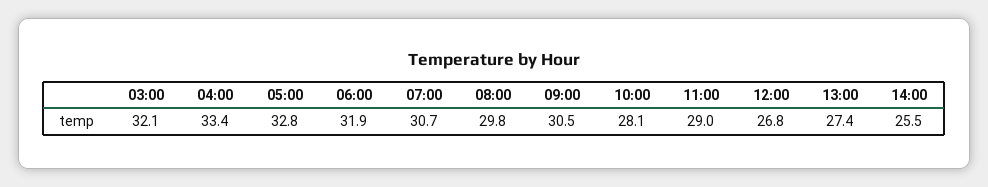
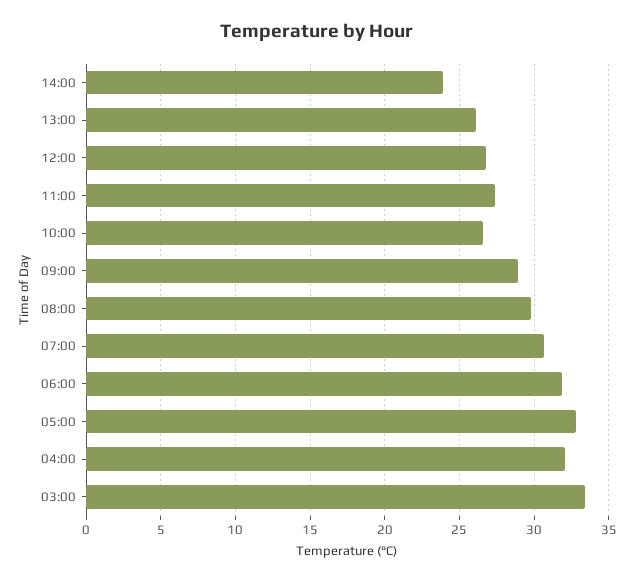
  {
-   "03:00": 32.1,
+   "03:00": 33.5,
-   "04:00": 33.4,
+   "04:00": 32,
    "05:00": 32.8,
    "06:00": 31.9,
    "07:00": 30.7,
    "08:00": 29.8,
-   "09:00": 30.5,
+   "09:00": 29,
-   "10:00": 28.1,
+   "10:00": 26.5,
-   "11:00": 29,
+   "11:00": 27.5,
    "12:00": 26.8,
-   "13:00": 27.4,
+   "13:00": 26,
-   "14:00": 25.5
+   "14:00": 24
  }

